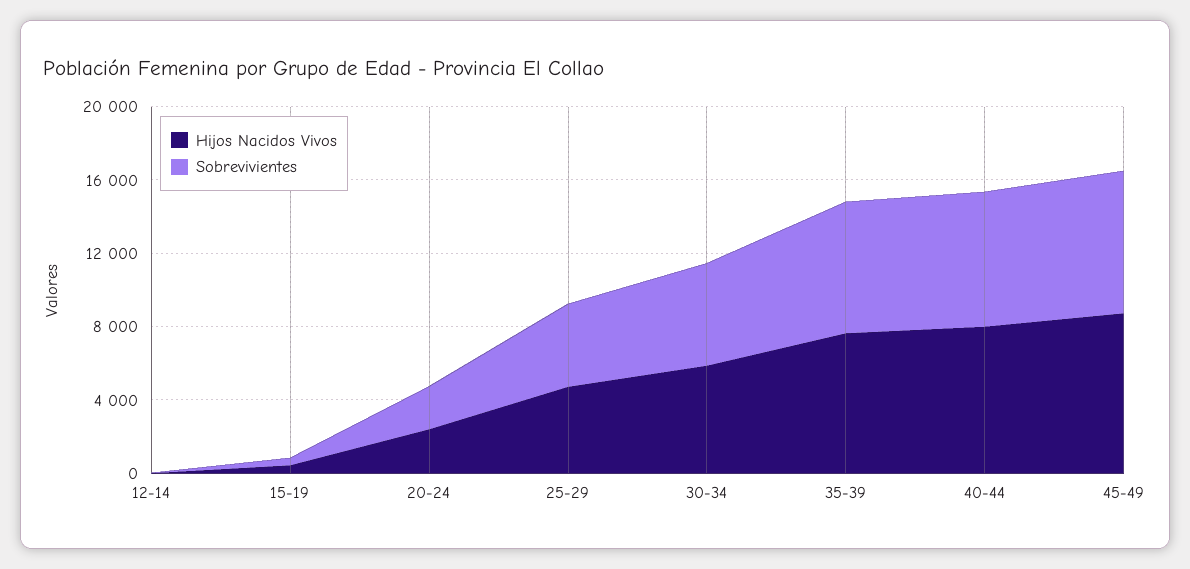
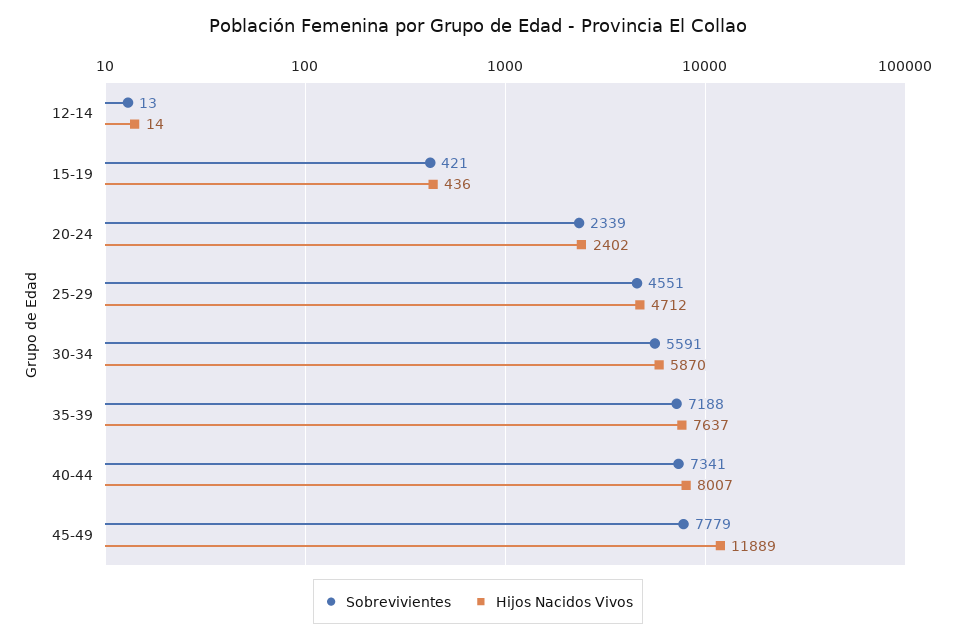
  {
    "Hijos Nacidos Vivos": {
      "12-14": 14,
      "15-19": 436,
      "20-24": 2402,
      "25-29": 4712,
      "30-34": 5870,
      "35-39": 7637,
      "40-44": 8007,
-     "45-49": 9000
+     "45-49": 11889
    },
    "Sobrevivientes": {
      "12-14": 13,
      "15-19": 421,
      "20-24": 2339,
      "25-29": 4551,
      "30-34": 5591,
      "35-39": 7188,
      "40-44": 7341,
      "45-49": 7779
    }
  }

